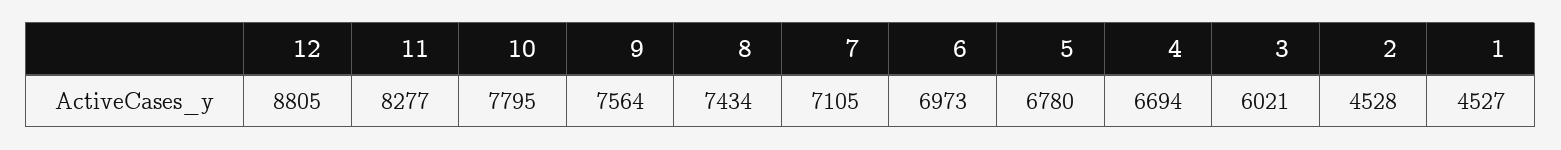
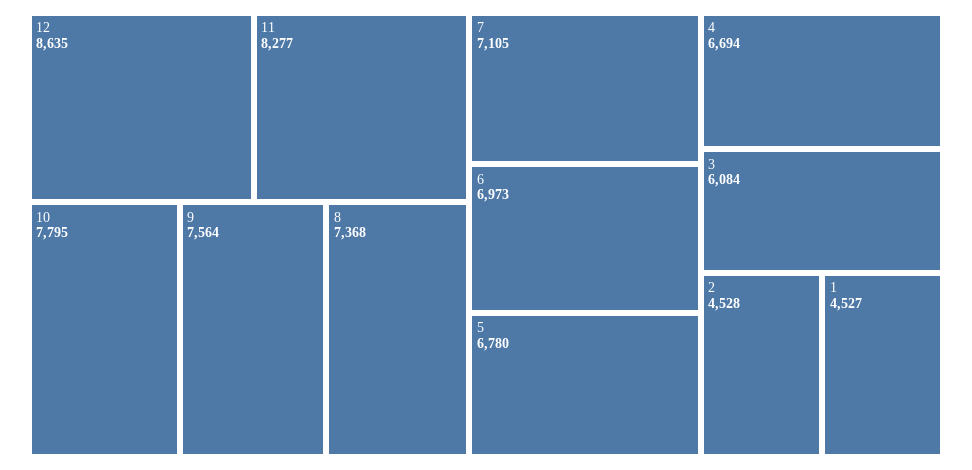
  {
-   "12": 8805,
+   "12": 8635,
    "11": 8277,
    "10": 7795,
    "9": 7564,
-   "8": 7434,
+   "8": 7368,
    "7": 7105,
    "6": 6973,
    "5": 6780,
    "4": 6694,
-   "3": 6021,
+   "3": 6084,
    "2": 4528,
    "1": 4527
  }

